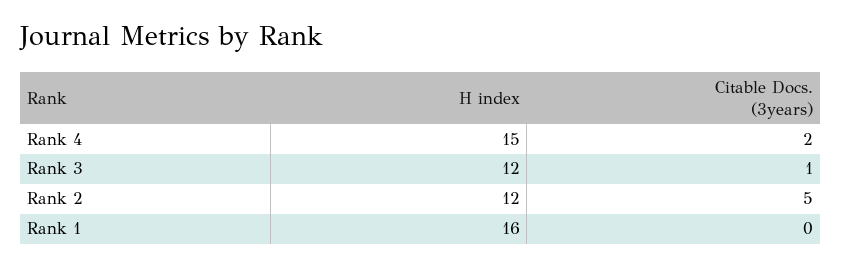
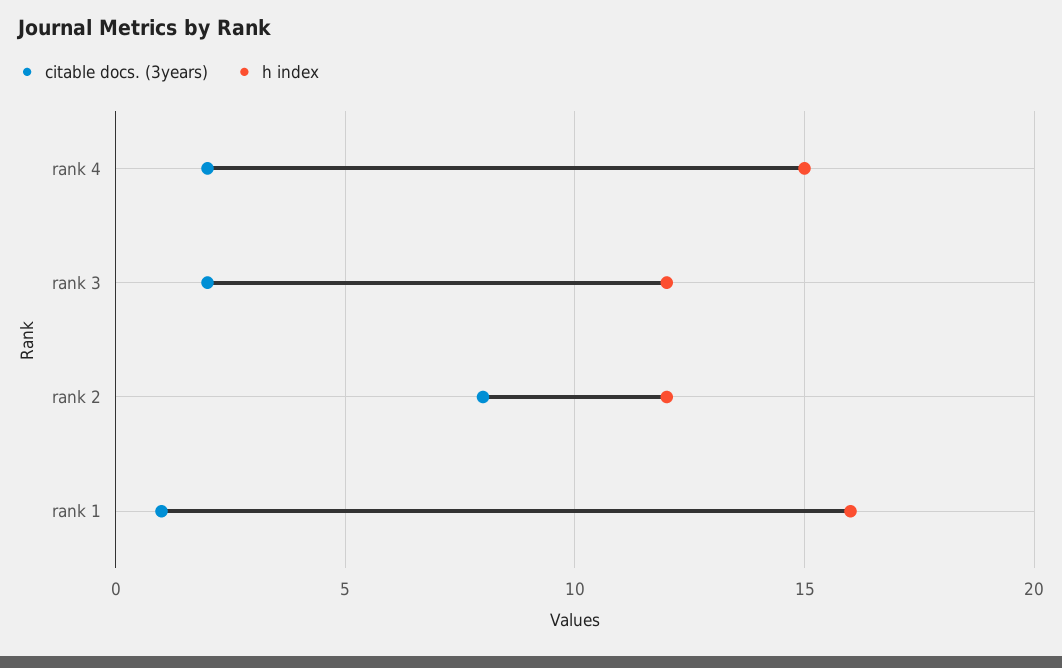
  {
    "H index": {
      "Rank 4": 15,
      "Rank 3": 12,
      "Rank 2": 12,
      "Rank 1": 16
    },
    "Citable Docs. (3years)": {
      "Rank 4": 2,
-     "Rank 3": 1,
+     "Rank 3": 2,
-     "Rank 2": 5,
+     "Rank 2": 8,
-     "Rank 1": 0
+     "Rank 1": 1
    }
  }

